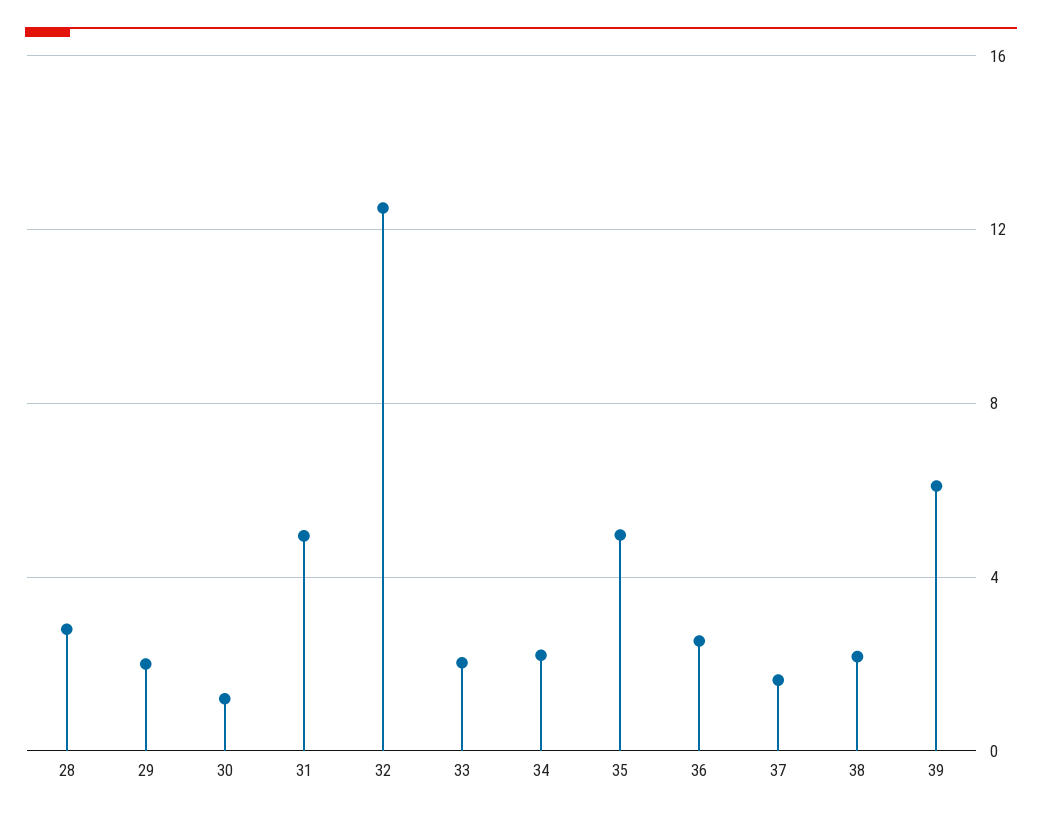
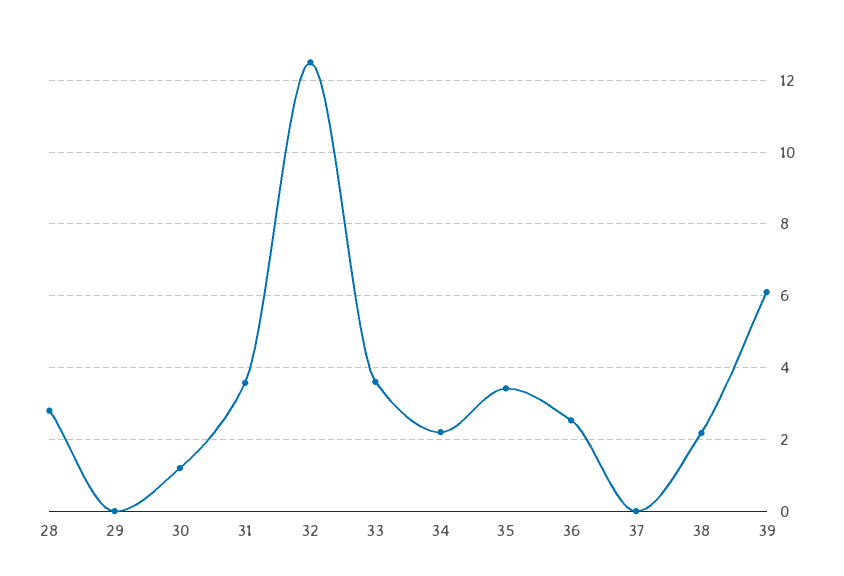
  {
    "28": 2.8,
-   "29": 2,
+   "29": 0,
    "30": 1.2,
-   "31": 5,
+   "31": 3.6,
    "32": 12.6,
-   "33": 2,
+   "33": 3.6,
    "34": 2.2,
-   "35": 5,
+   "35": 3.4,
    "36": 2.6,
-   "37": 1.5,
+   "37": 0,
    "38": 2.2,
    "39": 6.2
  }

